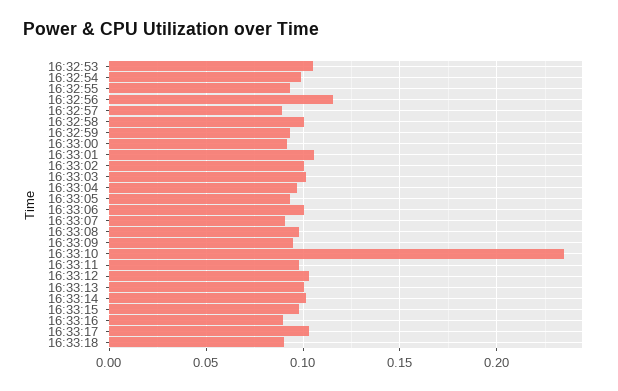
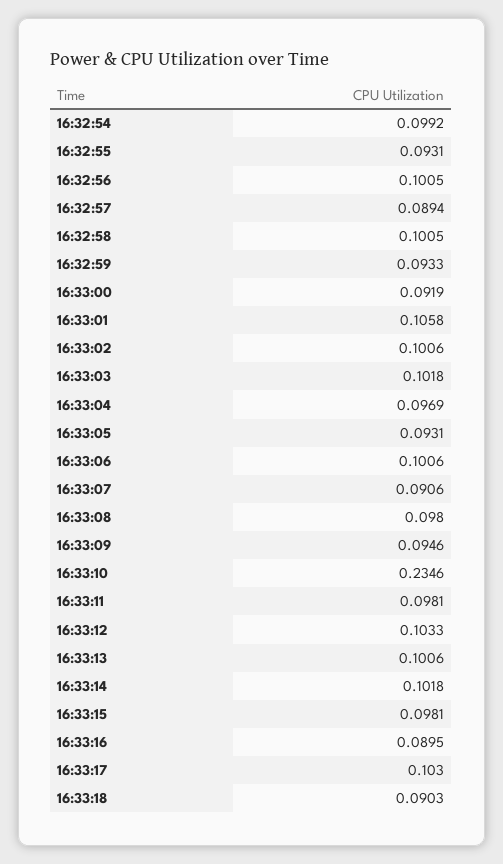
  {
-   "16:32:53": 0.105,
    "16:32:54": 0.0992,
    "16:32:55": 0.0931,
-   "16:32:56": 0.115,
+   "16:32:56": 0.1005,
    "16:32:57": 0.0894,
    "16:32:58": 0.1005,
    "16:32:59": 0.0933,
    "16:33:00": 0.0919,
    "16:33:01": 0.1058,
    "16:33:02": 0.1006,
    "16:33:03": 0.1018,
    "16:33:04": 0.0969,
    "16:33:05": 0.0931,
    "16:33:06": 0.1006,
    "16:33:07": 0.0906,
    "16:33:08": 0.098,
    "16:33:09": 0.0946,
    "16:33:10": 0.2346,
    "16:33:11": 0.0981,
    "16:33:12": 0.1033,
    "16:33:13": 0.1006,
    "16:33:14": 0.1018,
    "16:33:15": 0.0981,
    "16:33:16": 0.0895,
    "16:33:17": 0.103,
    "16:33:18": 0.0903
  }

